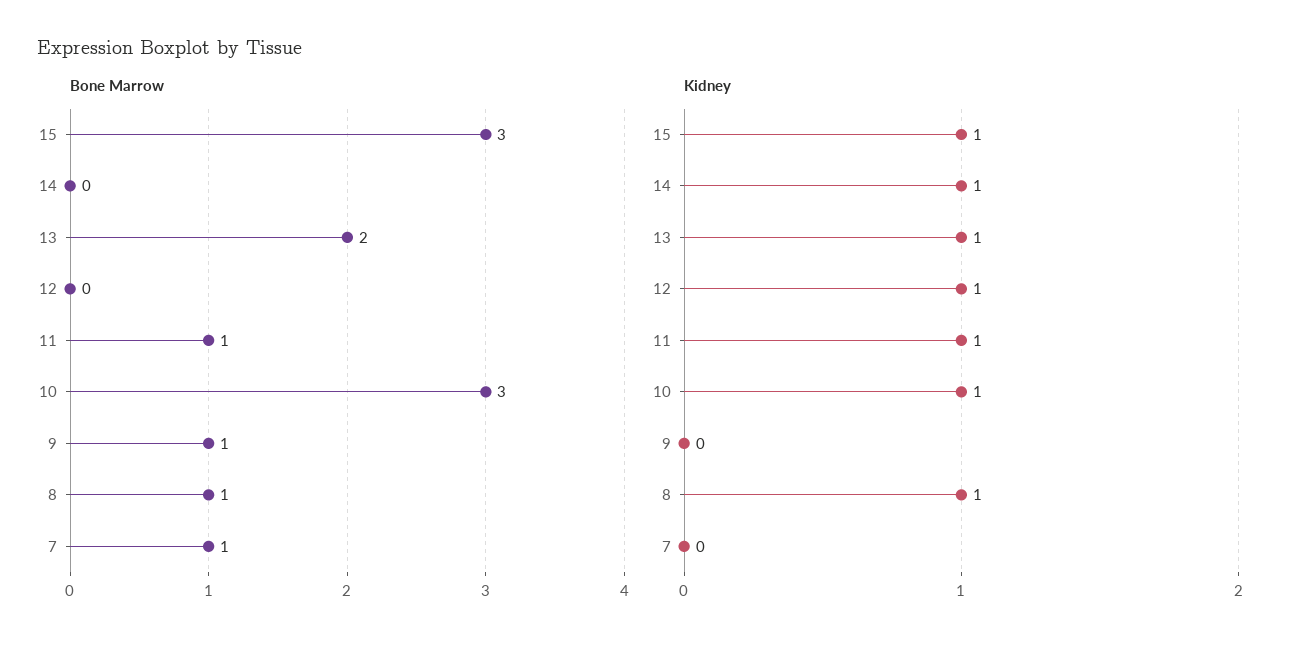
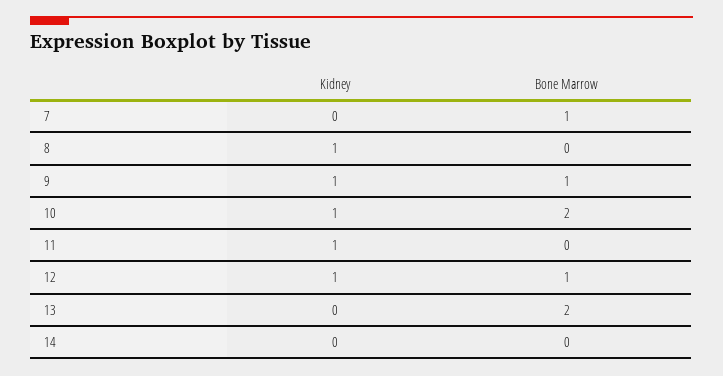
  {
    "Bone Marrow": {
-     "15": 3,
      "14": 0,
      "13": 2,
-     "12": 0,
+     "12": 1,
-     "11": 1,
+     "11": 0,
-     "10": 3,
+     "10": 2,
      "9": 1,
-     "8": 1,
+     "8": 0,
      "7": 1
    },
    "Kidney": {
-     "15": 1,
-     "14": 1,
+     "14": 0,
-     "13": 1,
+     "13": 0,
      "12": 1,
      "11": 1,
      "10": 1,
-     "9": 0,
+     "9": 1,
      "8": 1,
      "7": 0
    }
  }

